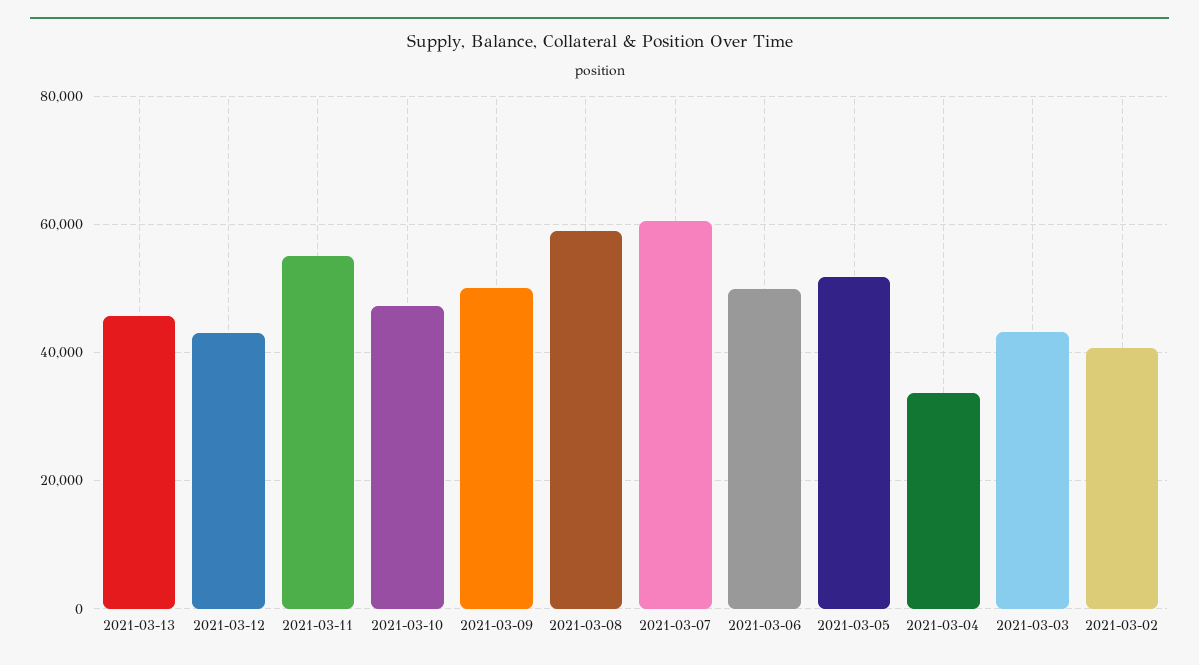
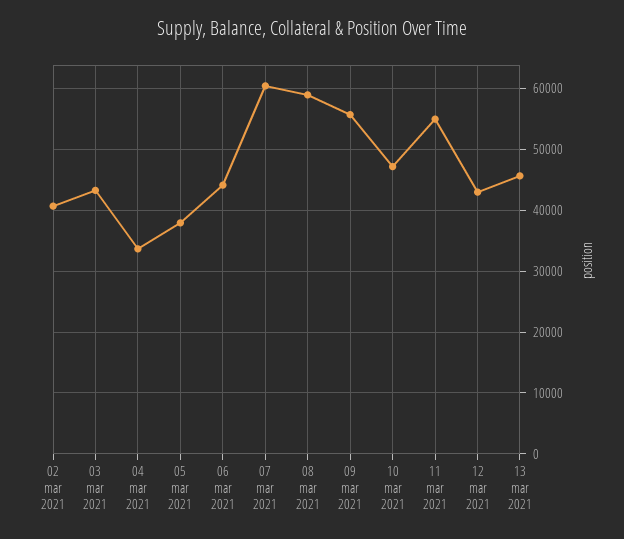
  {
    "2021-03-13": 46000,
    "2021-03-12": 43000,
    "2021-03-11": 55000,
    "2021-03-10": 47000,
-   "2021-03-09": 50000,
+   "2021-03-09": 56000,
    "2021-03-08": 59000,
    "2021-03-07": 60000,
-   "2021-03-06": 50000,
+   "2021-03-06": 44000,
-   "2021-03-05": 52000,
+   "2021-03-05": 38000,
    "2021-03-04": 34000,
    "2021-03-03": 43000,
    "2021-03-02": 41000
  }

